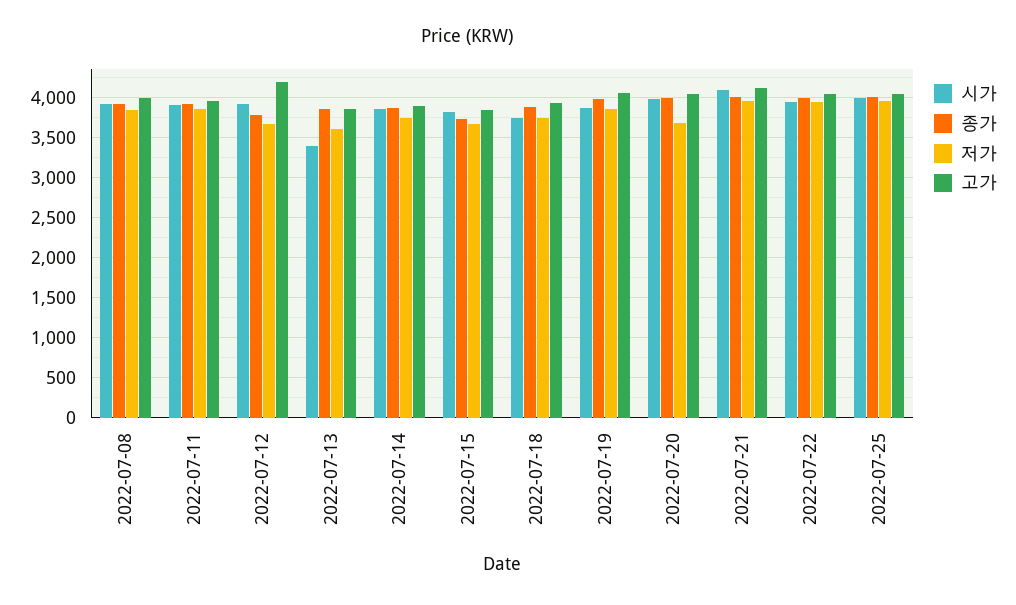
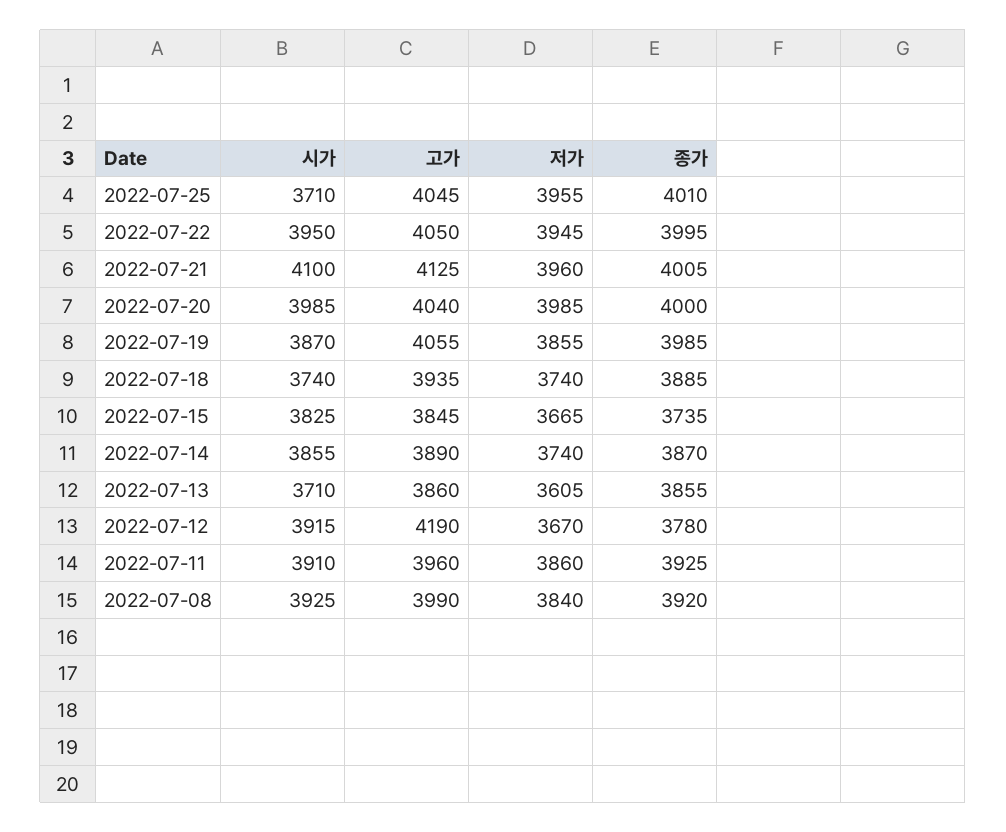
  {
    "시가": {
      "2022-07-08": 3925,
      "2022-07-11": 3910,
      "2022-07-12": 3915,
-     "2022-07-13": 3400,
+     "2022-07-13": 3710,
      "2022-07-14": 3855,
      "2022-07-15": 3825,
      "2022-07-18": 3740,
      "2022-07-19": 3870,
      "2022-07-20": 3985,
      "2022-07-21": 4100,
      "2022-07-22": 3950,
-     "2022-07-25": 4000
+     "2022-07-25": 3710
    },
    "종가": {
      "2022-07-08": 3920,
      "2022-07-11": 3925,
      "2022-07-12": 3780,
      "2022-07-13": 3855,
      "2022-07-14": 3870,
      "2022-07-15": 3735,
      "2022-07-18": 3885,
      "2022-07-19": 3985,
      "2022-07-20": 4000,
      "2022-07-21": 4005,
      "2022-07-22": 3995,
      "2022-07-25": 4010
    },
    "저가": {
      "2022-07-08": 3840,
      "2022-07-11": 3860,
      "2022-07-12": 3670,
      "2022-07-13": 3605,
      "2022-07-14": 3740,
      "2022-07-15": 3665,
      "2022-07-18": 3740,
      "2022-07-19": 3855,
-     "2022-07-20": 3700,
+     "2022-07-20": 3985,
      "2022-07-21": 3960,
      "2022-07-22": 3945,
      "2022-07-25": 3955
    },
    "고가": {
      "2022-07-08": 3990,
      "2022-07-11": 3960,
      "2022-07-12": 4190,
      "2022-07-13": 3860,
      "2022-07-14": 3890,
      "2022-07-15": 3845,
      "2022-07-18": 3935,
      "2022-07-19": 4055,
      "2022-07-20": 4040,
      "2022-07-21": 4125,
      "2022-07-22": 4050,
      "2022-07-25": 4045
    }
  }

